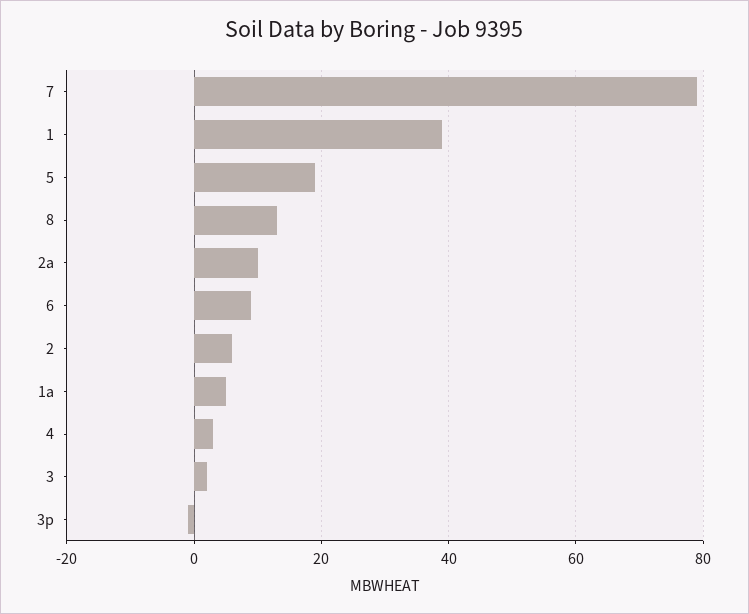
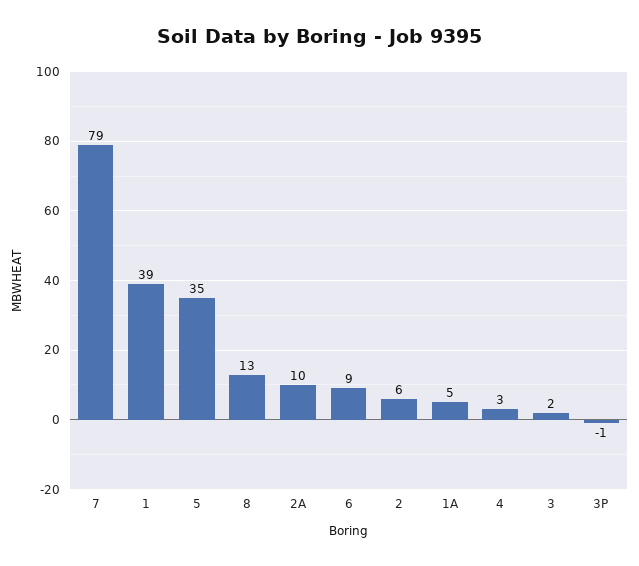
  {
    "7": 79,
    "1": 39,
-   "5": 20,
+   "5": 35,
    "8": 13,
    "2a": 10,
    "6": 9,
    "2": 6,
    "1a": 5,
    "4": 3,
    "3": 2,
    "3p": -1
  }

